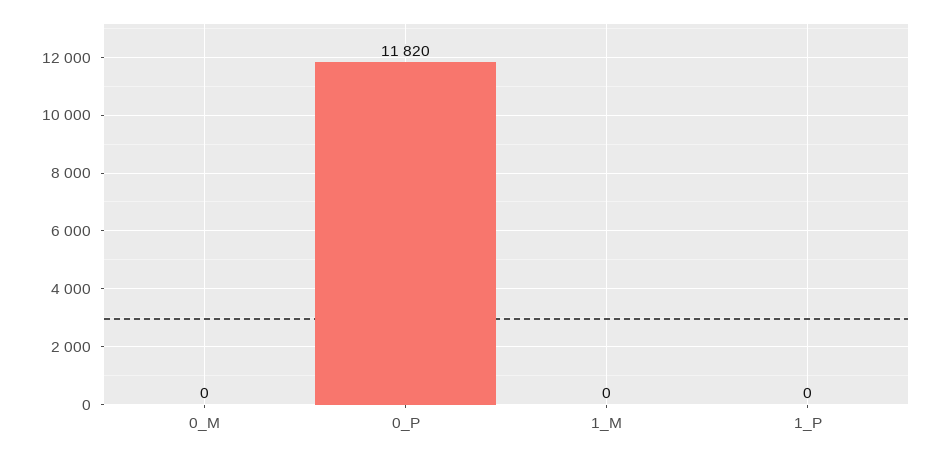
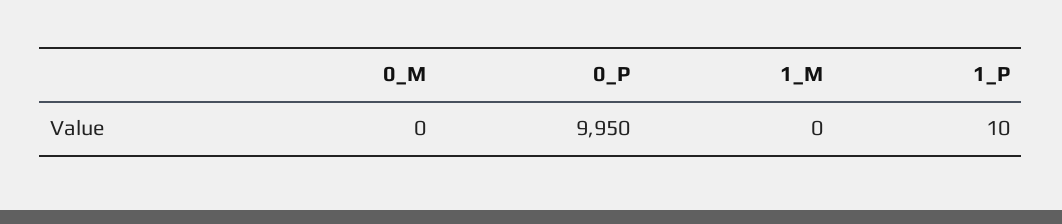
  {
    "0_M": 0,
-   "0_P": 11820,
+   "0_P": 9950,
    "1_M": 0,
-   "1_P": 0
+   "1_P": 10
  }

